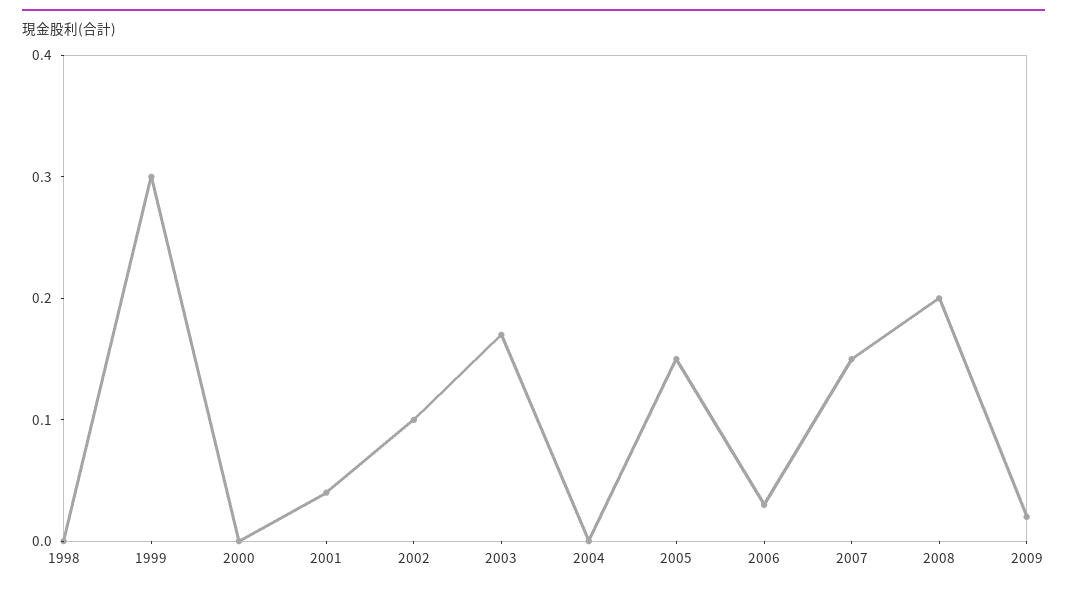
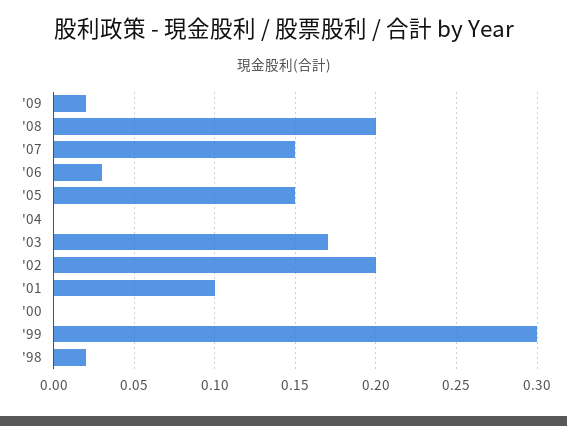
  {
-   "1998": 0,
+   "1998": 0.02,
    "1999": 0.3,
    "2000": 0,
-   "2001": 0.04,
+   "2001": 0.1,
-   "2002": 0.1,
+   "2002": 0.2,
    "2003": 0.17,
    "2004": 0,
    "2005": 0.15,
    "2006": 0.03,
    "2007": 0.15,
    "2008": 0.2,
    "2009": 0.02
  }

